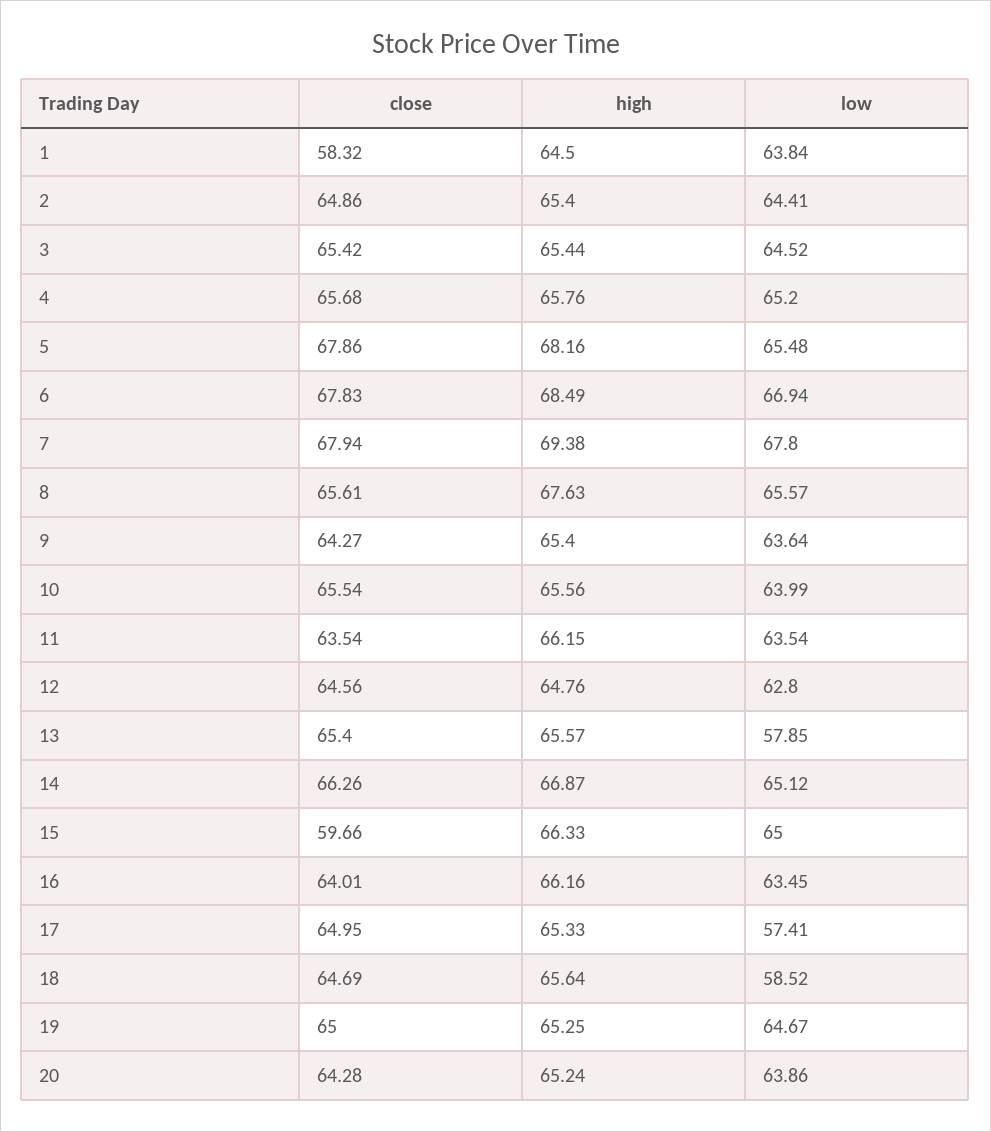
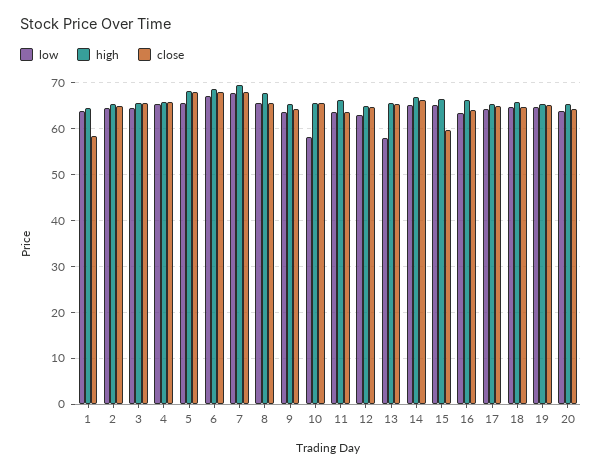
  {
    "close": {
      "1": 58.32,
      "2": 64.86,
      "3": 65.42,
      "4": 65.68,
      "5": 67.86,
      "6": 67.83,
      "7": 67.94,
      "8": 65.61,
      "9": 64.27,
      "10": 65.54,
      "11": 63.54,
      "12": 64.56,
      "13": 65.4,
      "14": 66.26,
      "15": 59.66,
      "16": 64.01,
      "17": 64.95,
      "18": 64.69,
      "19": 65,
      "20": 64.28
    },
    "high": {
      "1": 64.5,
      "2": 65.4,
      "3": 65.44,
      "4": 65.76,
      "5": 68.16,
      "6": 68.49,
      "7": 69.38,
      "8": 67.63,
      "9": 65.4,
      "10": 65.56,
      "11": 66.15,
      "12": 64.76,
      "13": 65.57,
      "14": 66.87,
      "15": 66.33,
      "16": 66.16,
      "17": 65.33,
      "18": 65.64,
      "19": 65.25,
      "20": 65.24
    },
    "low": {
      "1": 63.84,
      "2": 64.41,
      "3": 64.52,
      "4": 65.2,
      "5": 65.48,
      "6": 66.94,
      "7": 67.8,
      "8": 65.57,
      "9": 63.64,
-     "10": 63.99,
+     "10": 58,
      "11": 63.54,
      "12": 62.8,
      "13": 57.85,
      "14": 65.12,
      "15": 65,
      "16": 63.45,
-     "17": 57.41,
+     "17": 64,
-     "18": 58.52,
+     "18": 64,
      "19": 64.67,
      "20": 63.86
    }
  }

